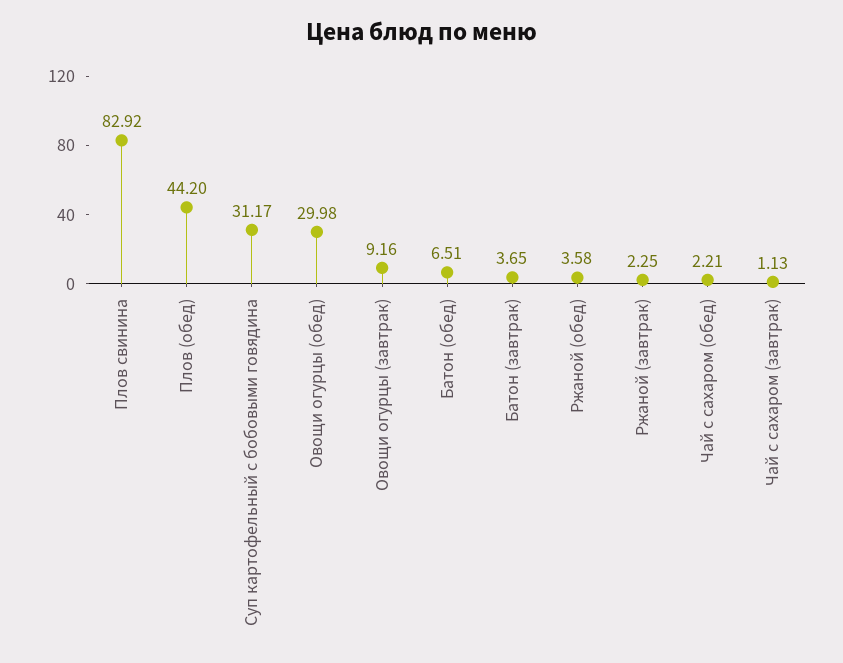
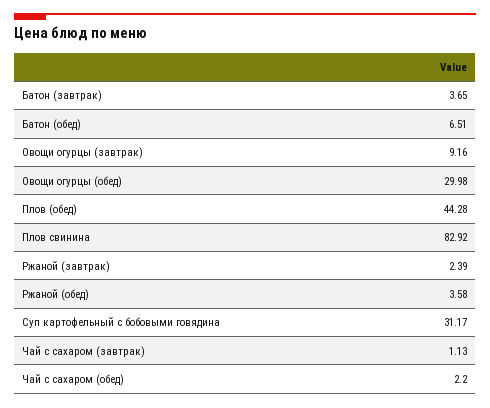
  {
    "Плов свинина": 82.92,
-   "Плов (обед)": 44.2,
+   "Плов (обед)": 44.28,
    "Суп картофельный с бобовыми говядина": 31.17,
    "Овощи огурцы (обед)": 29.98,
    "Овощи огурцы (завтрак)": 9.16,
    "Батон (обед)": 6.51,
    "Батон (завтрак)": 3.65,
    "Ржаной (обед)": 3.58,
-   "Ржаной (завтрак)": 2.25,
+   "Ржаной (завтрак)": 2.39,
-   "Чай с сахаром (обед)": 2.21,
+   "Чай с сахаром (обед)": 2.2,
    "Чай с сахаром (завтрак)": 1.13
  }

